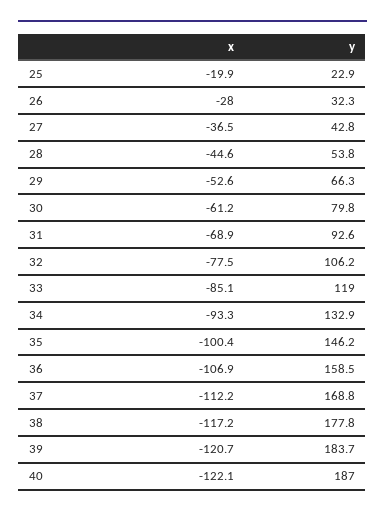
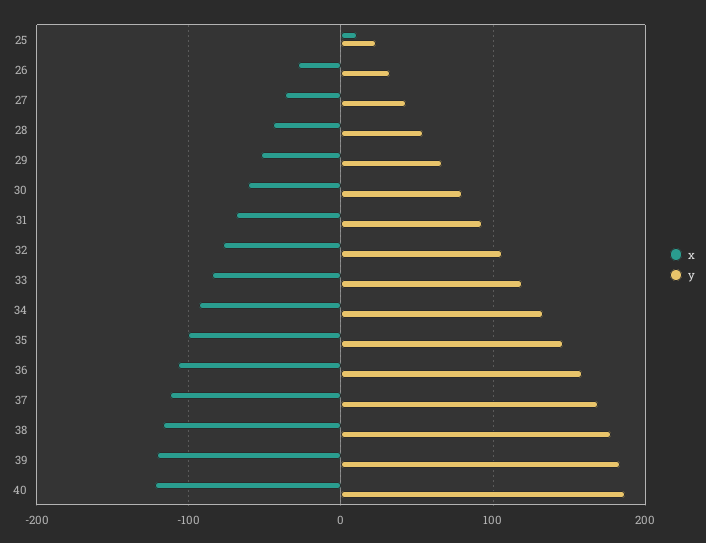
  {
    "x": {
-     "25": -19.9,
+     "25": 10,
      "26": -28,
      "27": -36.5,
      "28": -44.6,
      "29": -52.6,
      "30": -61.2,
      "31": -68.9,
      "32": -77.5,
      "33": -85.1,
      "34": -93.3,
      "35": -100.4,
      "36": -106.9,
      "37": -112.2,
      "38": -117.2,
      "39": -120.7,
      "40": -122.1
    },
    "y": {
      "25": 22.9,
      "26": 32.3,
      "27": 42.8,
      "28": 53.8,
      "29": 66.3,
      "30": 79.8,
      "31": 92.6,
      "32": 106.2,
      "33": 119,
      "34": 132.9,
      "35": 146.2,
      "36": 158.5,
      "37": 168.8,
      "38": 177.8,
      "39": 183.7,
      "40": 187
    }
  }

